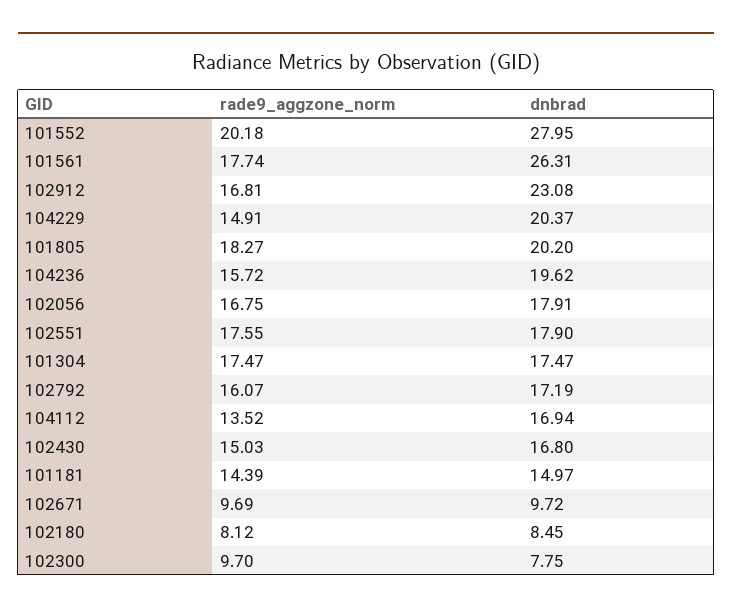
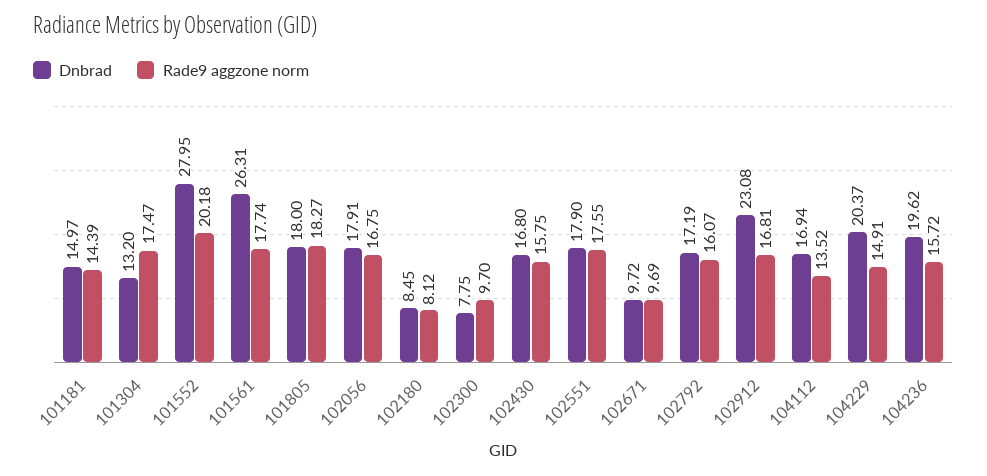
  {
    "rade9_aggzone_norm": {
      "101552": 20.18,
      "101561": 17.74,
      "102912": 16.81,
      "104229": 14.91,
      "101805": 18.27,
      "104236": 15.72,
      "102056": 16.75,
      "102551": 17.55,
      "101304": 17.47,
      "102792": 16.07,
      "104112": 13.52,
-     "102430": 15.03,
+     "102430": 15.75,
      "101181": 14.39,
      "102671": 9.69,
      "102180": 8.12,
      "102300": 9.7
    },
    "dnbrad": {
      "101552": 27.95,
      "101561": 26.31,
      "102912": 23.08,
      "104229": 20.37,
-     "101805": 20.2,
+     "101805": 18,
      "104236": 19.62,
      "102056": 17.91,
      "102551": 17.9,
-     "101304": 17.47,
+     "101304": 13.2,
      "102792": 17.19,
      "104112": 16.94,
      "102430": 16.8,
      "101181": 14.97,
      "102671": 9.72,
      "102180": 8.45,
      "102300": 7.75
    }
  }

